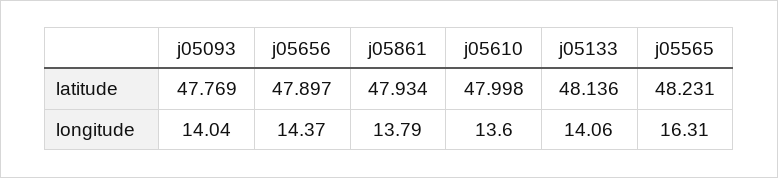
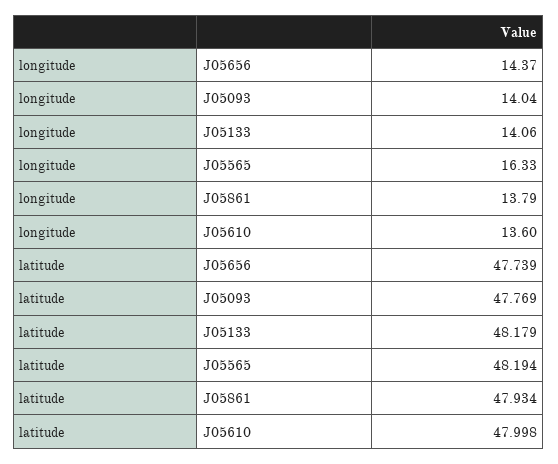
  {
    "j05093": {
      "latitude": 47.769,
      "longitude": 14.04
    },
    "j05656": {
-     "latitude": 47.897,
+     "latitude": 47.739,
      "longitude": 14.37
    },
    "j05861": {
      "latitude": 47.934,
      "longitude": 13.79
    },
    "j05610": {
      "latitude": 47.998,
      "longitude": 13.6
    },
    "j05133": {
-     "latitude": 48.136,
+     "latitude": 48.179,
      "longitude": 14.06
    },
    "j05565": {
-     "latitude": 48.231,
+     "latitude": 48.194,
-     "longitude": 16.31
+     "longitude": 16.33
    }
  }

